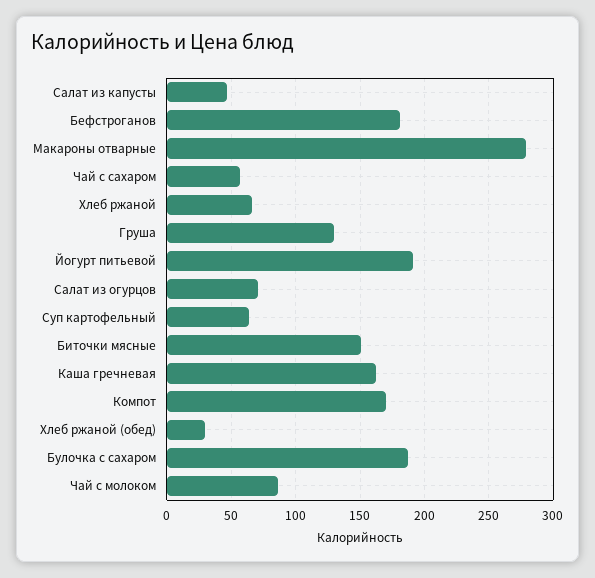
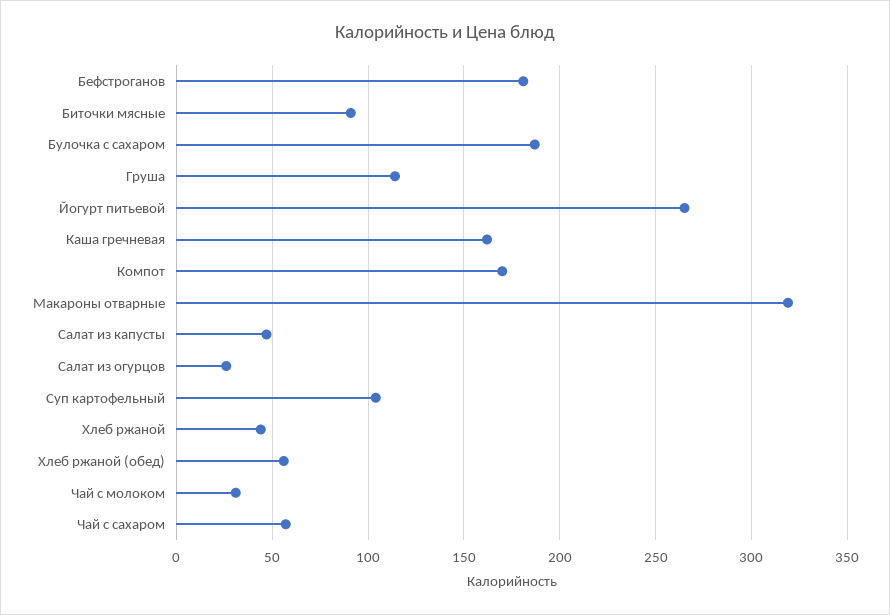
  {
    "Салат из капусты": 45,
    "Бефстроганов": 180,
-   "Макароны отварные": 280,
+   "Макароны отварные": 320,
    "Чай с сахаром": 55,
-   "Хлеб ржаной": 65,
+   "Хлеб ржаной": 45,
-   "Груша": 130,
+   "Груша": 115,
-   "Йогурт питьевой": 190,
+   "Йогурт питьевой": 265,
-   "Салат из огурцов": 70,
+   "Салат из огурцов": 25,
-   "Суп картофельный": 65,
+   "Суп картофельный": 105,
-   "Биточки мясные": 150,
+   "Биточки мясные": 90,
    "Каша гречневая": 160,
    "Компот": 170,
-   "Хлеб ржаной (обед)": 30,
+   "Хлеб ржаной (обед)": 55,
    "Булочка с сахаром": 185,
-   "Чай с молоком": 85
+   "Чай с молоком": 30
  }

